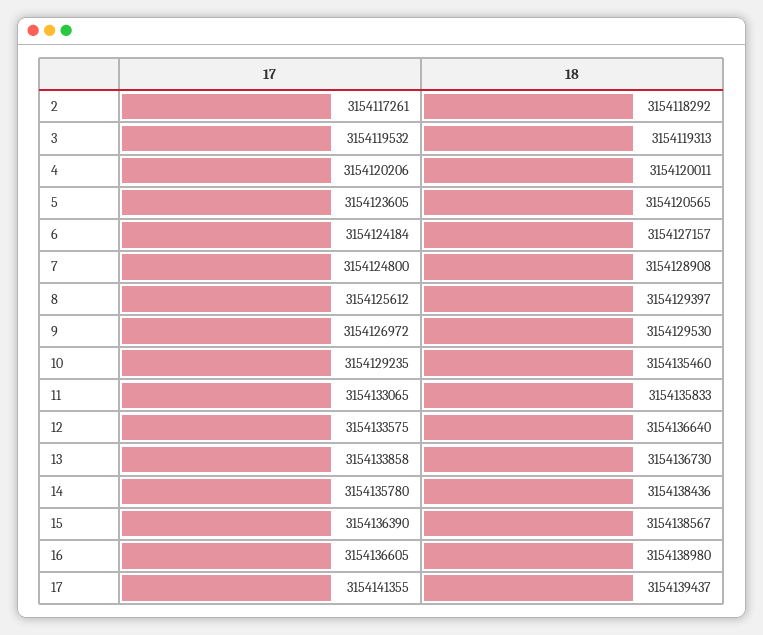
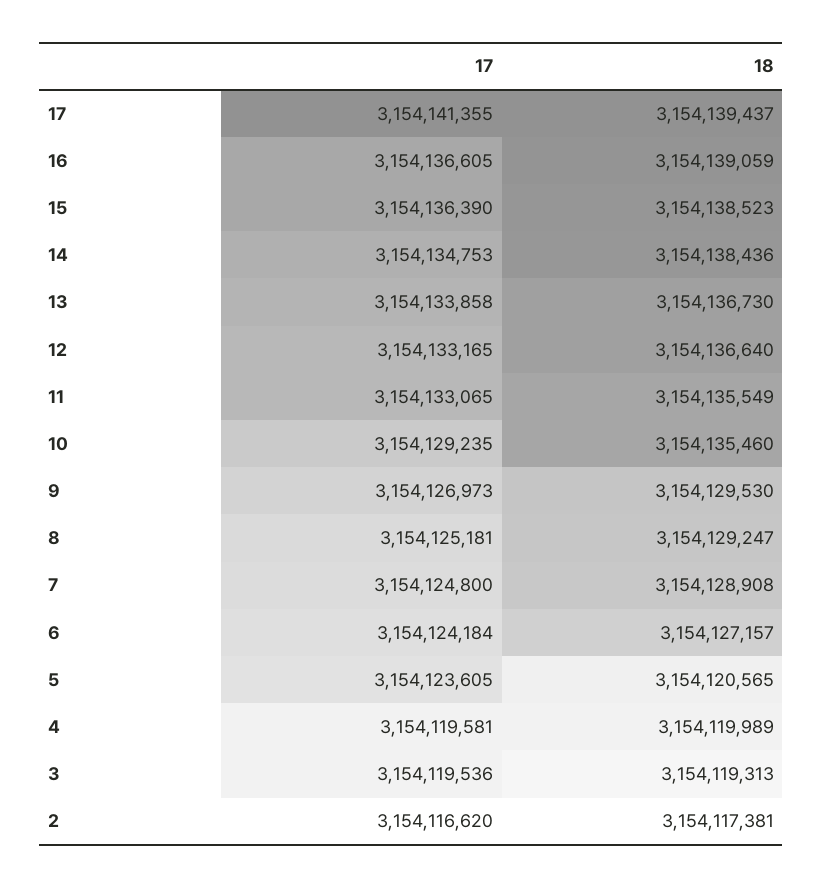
  {
    "17": {
-     "2": 3154117261,
+     "2": 3154116620,
-     "3": 3154119532,
+     "3": 3154119536,
-     "4": 3154120206,
+     "4": 3154119581,
      "5": 3154123605,
      "6": 3154124184,
      "7": 3154124800,
-     "8": 3154125612,
+     "8": 3154125181,
-     "9": 3154126972,
+     "9": 3154126973,
      "10": 3154129235,
      "11": 3154133065,
-     "12": 3154133575,
+     "12": 3154133165,
      "13": 3154133858,
-     "14": 3154135780,
+     "14": 3154134753,
      "15": 3154136390,
      "16": 3154136605,
      "17": 3154141355
    },
    "18": {
-     "2": 3154118292,
+     "2": 3154117381,
      "3": 3154119313,
-     "4": 3154120011,
+     "4": 3154119989,
      "5": 3154120565,
      "6": 3154127157,
      "7": 3154128908,
-     "8": 3154129397,
+     "8": 3154129247,
      "9": 3154129530,
      "10": 3154135460,
-     "11": 3154135833,
+     "11": 3154135549,
      "12": 3154136640,
      "13": 3154136730,
      "14": 3154138436,
-     "15": 3154138567,
+     "15": 3154138523,
-     "16": 3154138980,
+     "16": 3154139059,
      "17": 3154139437
    }
  }

